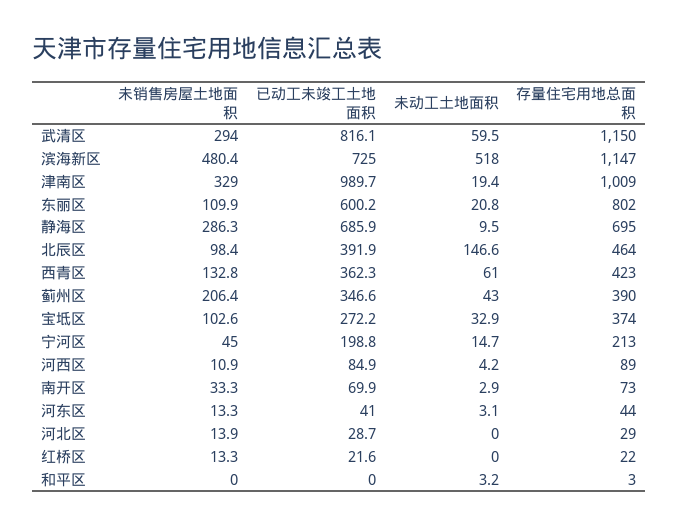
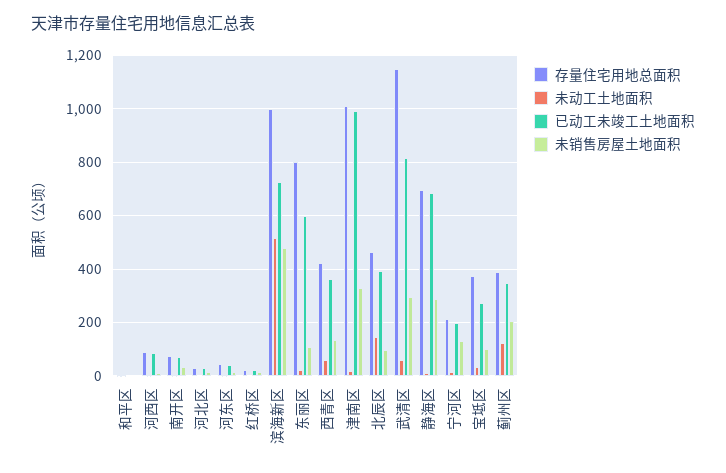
  {
    "未销售房屋土地面积": {
      "武清区": 294,
      "滨海新区": 480.4,
      "津南区": 329,
      "东丽区": 109.9,
      "静海区": 286.3,
      "北辰区": 98.4,
      "西青区": 132.8,
      "蓟州区": 206.4,
      "宝坻区": 102.6,
-     "宁河区": 45,
+     "宁河区": 125,
      "河西区": 10.9,
      "南开区": 33.3,
      "河东区": 13.3,
      "河北区": 13.9,
      "红桥区": 13.3,
      "和平区": 0
    },
    "已动工未竣工土地面积": {
      "武清区": 816.1,
      "滨海新区": 725,
      "津南区": 989.7,
      "东丽区": 600.2,
      "静海区": 685.9,
      "北辰区": 391.9,
      "西青区": 362.3,
      "蓟州区": 346.6,
      "宝坻区": 272.2,
      "宁河区": 198.8,
      "河西区": 84.9,
      "南开区": 69.9,
      "河东区": 41,
      "河北区": 28.7,
      "红桥区": 21.6,
      "和平区": 0
    },
    "未动工土地面积": {
      "武清区": 59.5,
      "滨海新区": 518,
      "津南区": 19.4,
      "东丽区": 20.8,
      "静海区": 9.5,
      "北辰区": 146.6,
      "西青区": 61,
-     "蓟州区": 43,
+     "蓟州区": 125,
      "宝坻区": 32.9,
      "宁河区": 14.7,
      "河西区": 4.2,
      "南开区": 2.9,
      "河东区": 3.1,
      "河北区": 0,
      "红桥区": 0,
      "和平区": 3.2
    },
    "存量住宅用地总面积": {
      "武清区": 1150,
-     "滨海新区": 1147,
+     "滨海新区": 1000,
      "津南区": 1009,
      "东丽区": 802,
      "静海区": 695,
      "北辰区": 464,
      "西青区": 423,
      "蓟州区": 390,
      "宝坻区": 374,
      "宁河区": 213,
      "河西区": 89,
      "南开区": 73,
      "河东区": 44,
      "河北区": 29,
      "红桥区": 22,
      "和平区": 3
    }
  }

